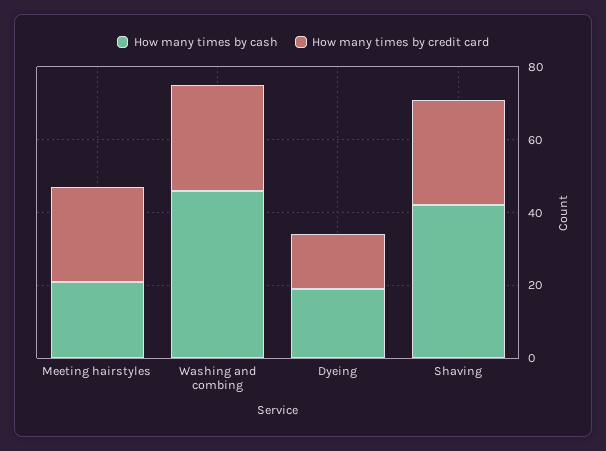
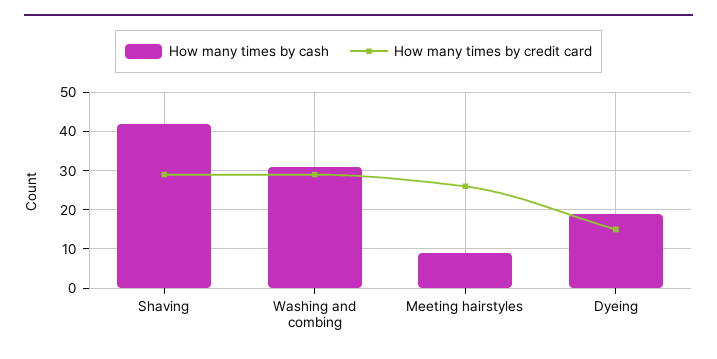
  {
    "How many times by cash": {
-     "Meeting hairstyles": 20,
+     "Meeting hairstyles": 10,
-     "Washing and combing": 45,
+     "Washing and combing": 30,
      "Dyeing": 20,
      "Shaving": 40
    },
    "How many times by credit card": {
      "Meeting hairstyles": 25,
      "Washing and combing": 30,
      "Dyeing": 15,
      "Shaving": 30
    }
  }

